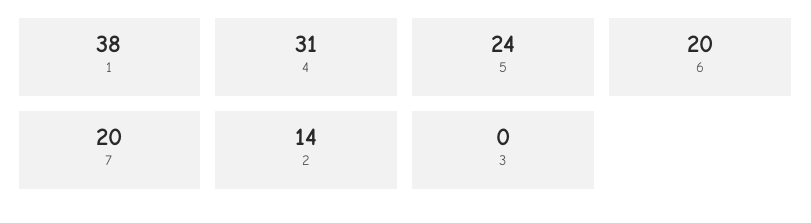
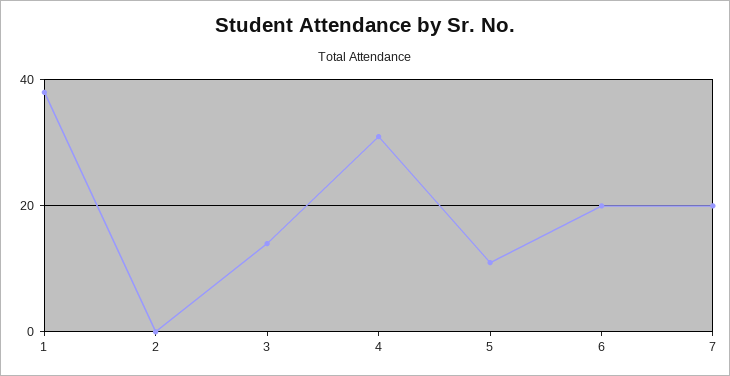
  {
    "1": 38,
    "4": 31,
-   "5": 24,
+   "5": 10,
    "6": 20,
    "7": 20,
-   "2": 14,
+   "2": 0,
-   "3": 0
+   "3": 15
  }

